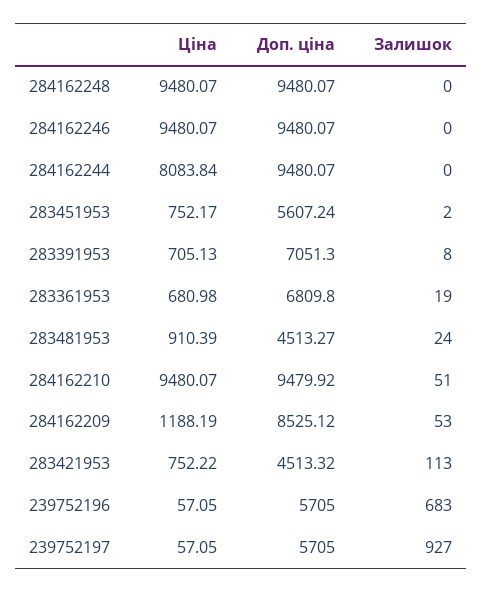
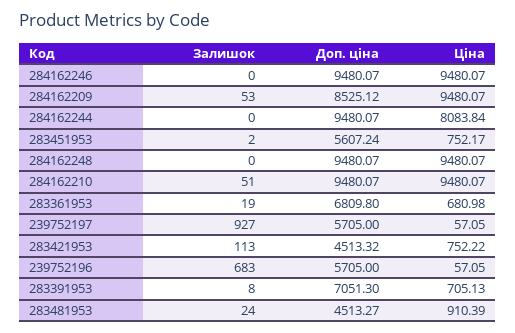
  {
    "Ціна": {
      "284162248": 9480.07,
      "284162246": 9480.07,
      "284162244": 8083.84,
      "283451953": 752.17,
      "283391953": 705.13,
      "283361953": 680.98,
      "283481953": 910.39,
      "284162210": 9480.07,
-     "284162209": 1188.19,
+     "284162209": 9480.07,
      "283421953": 752.22,
      "239752196": 57.05,
      "239752197": 57.05
    },
    "Доп. ціна": {
      "284162248": 9480.07,
      "284162246": 9480.07,
      "284162244": 9480.07,
      "283451953": 5607.24,
      "283391953": 7051.3,
      "283361953": 6809.8,
      "283481953": 4513.27,
-     "284162210": 9479.92,
+     "284162210": 9480.07,
      "284162209": 8525.12,
      "283421953": 4513.32,
      "239752196": 5705,
      "239752197": 5705
    },
    "Залишок": {
      "284162248": 0,
      "284162246": 0,
      "284162244": 0,
      "283451953": 2,
      "283391953": 8,
      "283361953": 19,
      "283481953": 24,
      "284162210": 51,
      "284162209": 53,
      "283421953": 113,
      "239752196": 683,
      "239752197": 927
    }
  }

